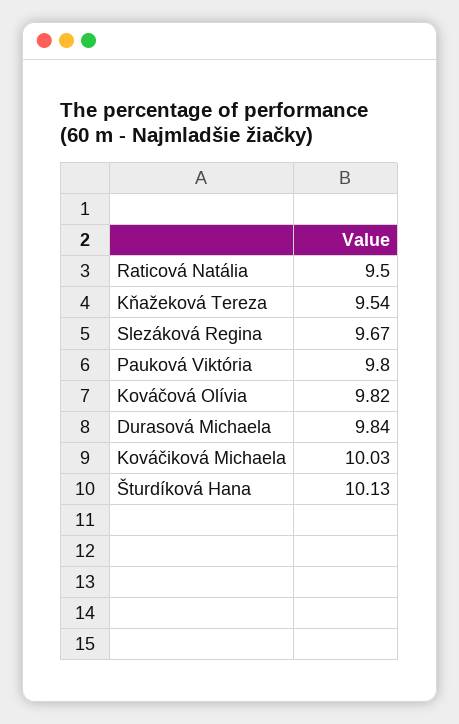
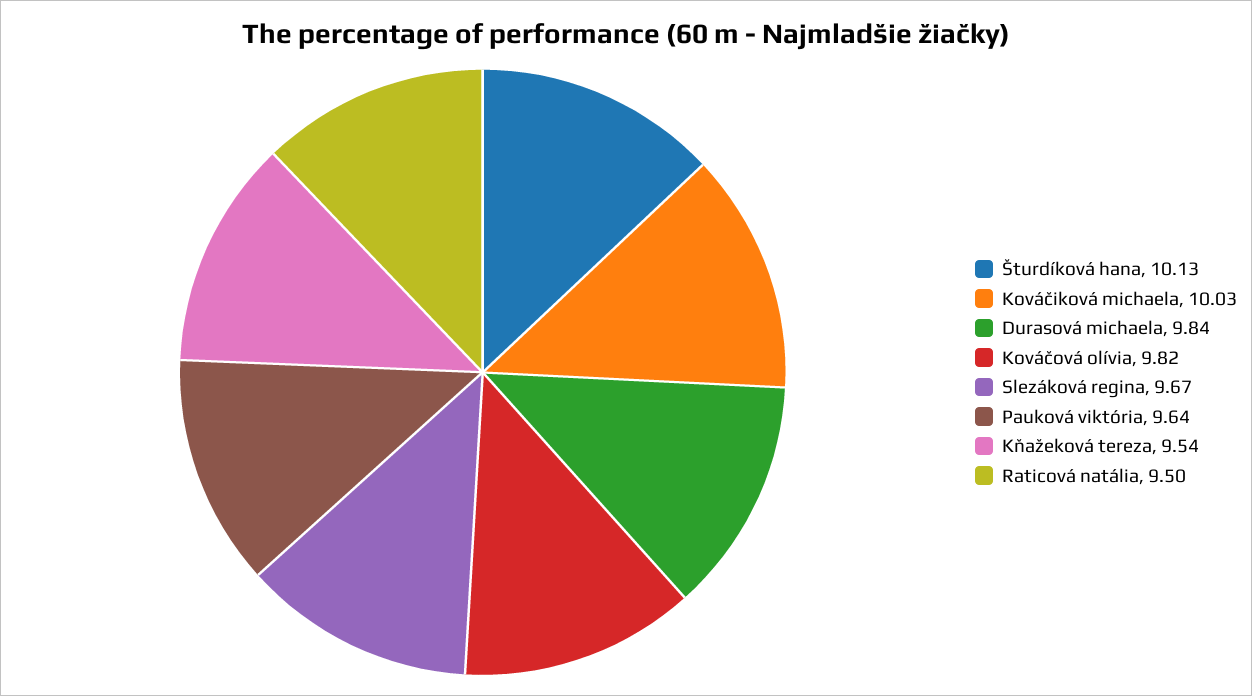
  {
    "Raticová Natália": 9.5,
    "Kňažeková Tereza": 9.54,
    "Slezáková Regina": 9.67,
-   "Pauková Viktória": 9.8,
+   "Pauková Viktória": 9.64,
    "Kováčová Olívia": 9.82,
    "Durasová Michaela": 9.84,
    "Kováčiková Michaela": 10.03,
    "Šturdíková Hana": 10.13
  }

